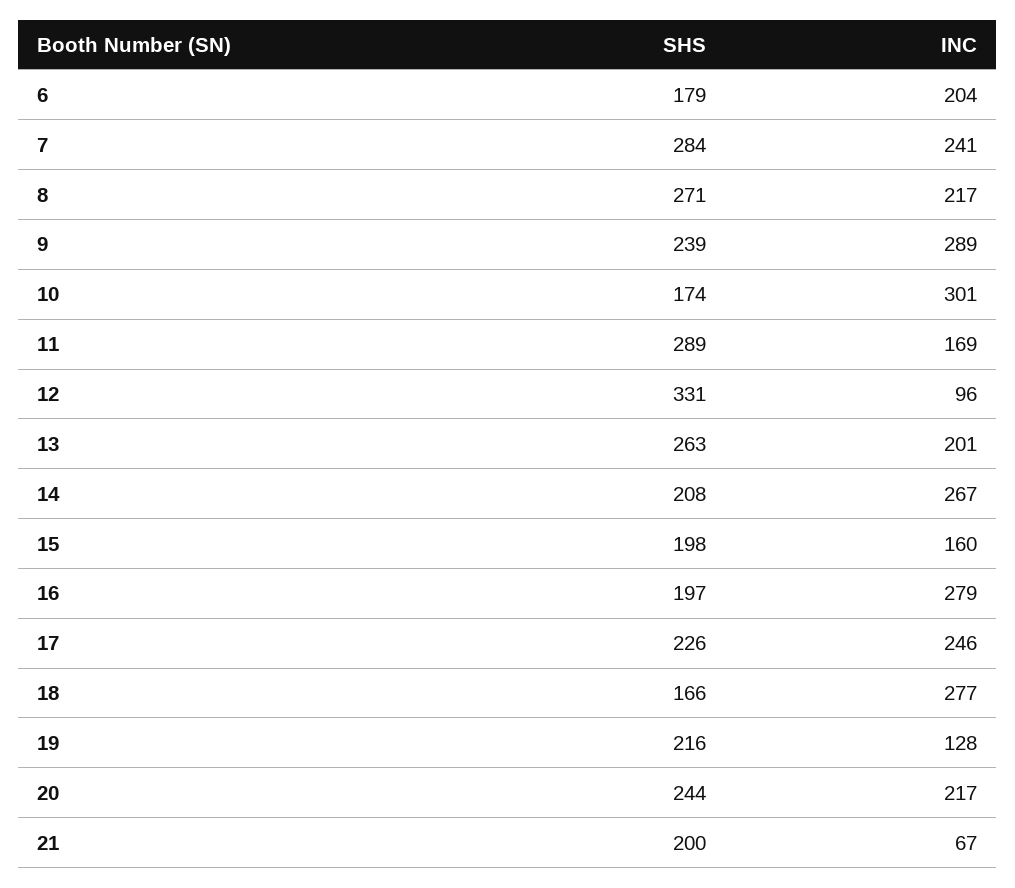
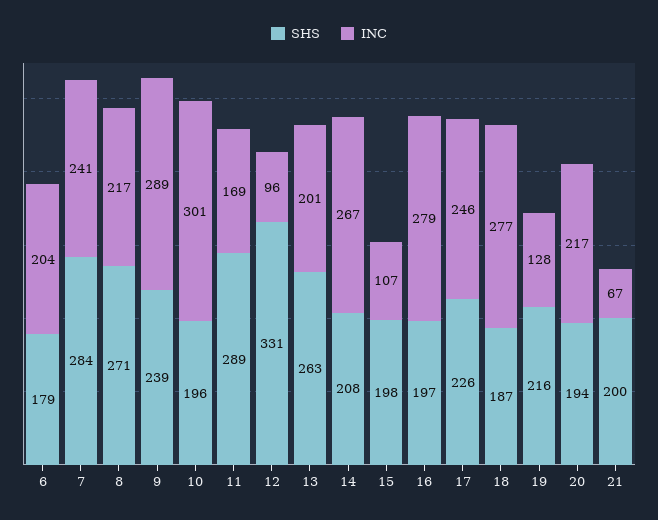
  {
    "SHS": {
      "6": 179,
      "7": 284,
      "8": 271,
      "9": 239,
-     "10": 174,
+     "10": 196,
      "11": 289,
      "12": 331,
      "13": 263,
      "14": 208,
      "15": 198,
      "16": 197,
      "17": 226,
-     "18": 166,
+     "18": 187,
      "19": 216,
-     "20": 244,
+     "20": 194,
      "21": 200
    },
    "INC": {
      "6": 204,
      "7": 241,
      "8": 217,
      "9": 289,
      "10": 301,
      "11": 169,
      "12": 96,
      "13": 201,
      "14": 267,
-     "15": 160,
+     "15": 107,
      "16": 279,
      "17": 246,
      "18": 277,
      "19": 128,
      "20": 217,
      "21": 67
    }
  }

